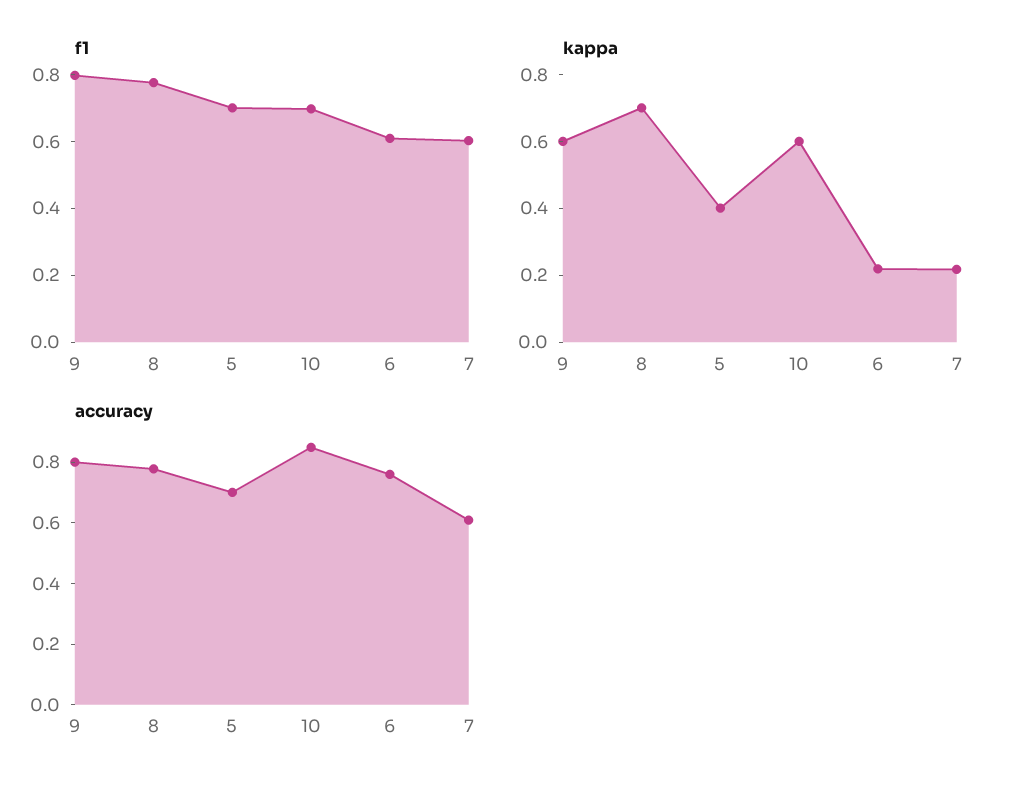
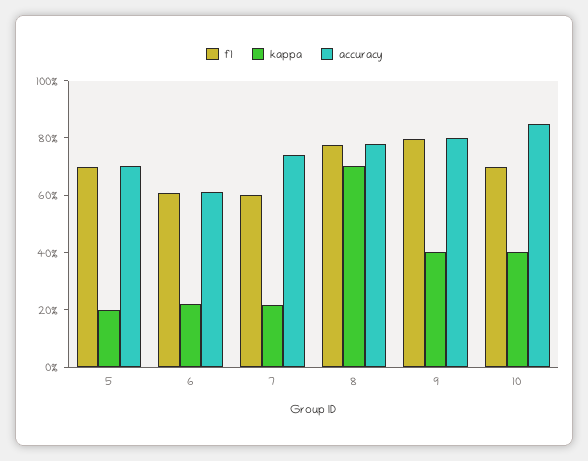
  {
    "f1": {
      "9": 0.8,
      "8": 0.8,
      "5": 0.7,
      "10": 0.7,
      "6": 0.6,
      "7": 0.6
    },
    "kappa": {
-     "9": 0.6,
+     "9": 0.4,
      "8": 0.7,
-     "5": 0.4,
+     "5": 0.2,
-     "10": 0.6,
+     "10": 0.4,
      "6": 0.2,
      "7": 0.2
    },
    "accuracy": {
      "9": 0.8,
      "8": 0.8,
      "5": 0.7,
      "10": 0.85,
-     "6": 0.75,
+     "6": 0.6,
-     "7": 0.6
+     "7": 0.75
    }
  }

